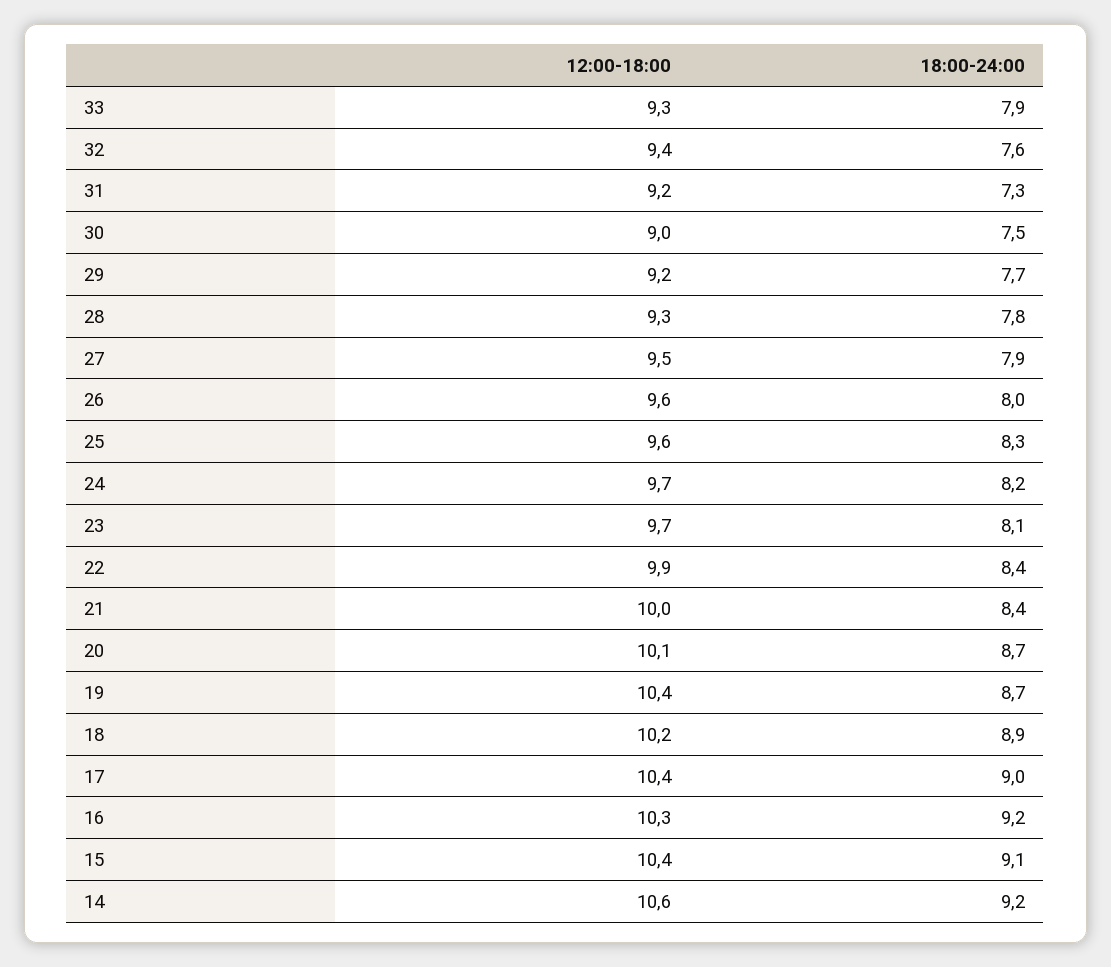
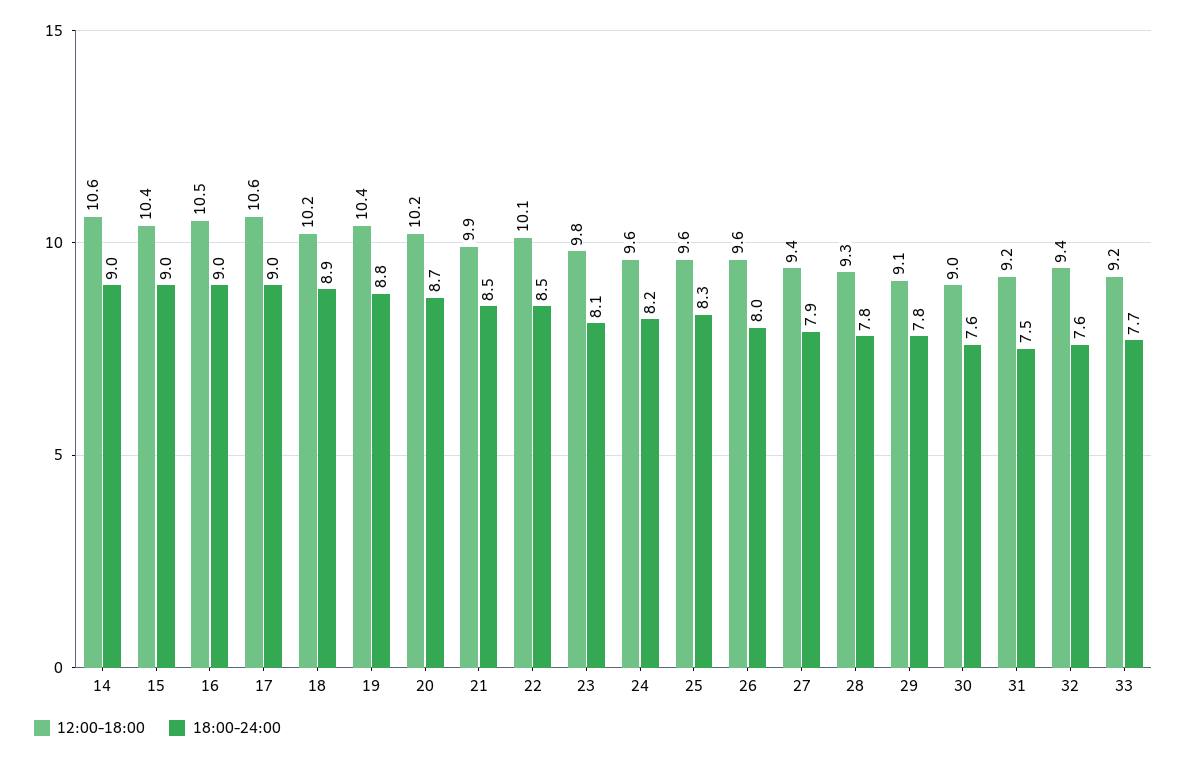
  {
    "12:00-18:00": {
-     "33": 9.3,
+     "33": 9.2,
      "32": 9.4,
      "31": 9.2,
      "30": 9,
-     "29": 9.2,
+     "29": 9.1,
      "28": 9.3,
-     "27": 9.5,
+     "27": 9.4,
      "26": 9.6,
      "25": 9.6,
-     "24": 9.7,
+     "24": 9.6,
-     "23": 9.7,
+     "23": 9.8,
-     "22": 9.9,
+     "22": 10.1,
-     "21": 10,
+     "21": 9.9,
-     "20": 10.1,
+     "20": 10.2,
      "19": 10.4,
      "18": 10.2,
-     "17": 10.4,
+     "17": 10.6,
-     "16": 10.3,
+     "16": 10.5,
      "15": 10.4,
      "14": 10.6
    },
    "18:00-24:00": {
-     "33": 7.9,
+     "33": 7.7,
      "32": 7.6,
-     "31": 7.3,
+     "31": 7.5,
-     "30": 7.5,
+     "30": 7.6,
-     "29": 7.7,
+     "29": 7.8,
      "28": 7.8,
      "27": 7.9,
      "26": 8,
      "25": 8.3,
      "24": 8.2,
      "23": 8.1,
-     "22": 8.4,
+     "22": 8.5,
-     "21": 8.4,
+     "21": 8.5,
      "20": 8.7,
-     "19": 8.7,
+     "19": 8.8,
      "18": 8.9,
      "17": 9,
-     "16": 9.2,
+     "16": 9,
-     "15": 9.1,
+     "15": 9,
-     "14": 9.2
+     "14": 9
    }
  }

